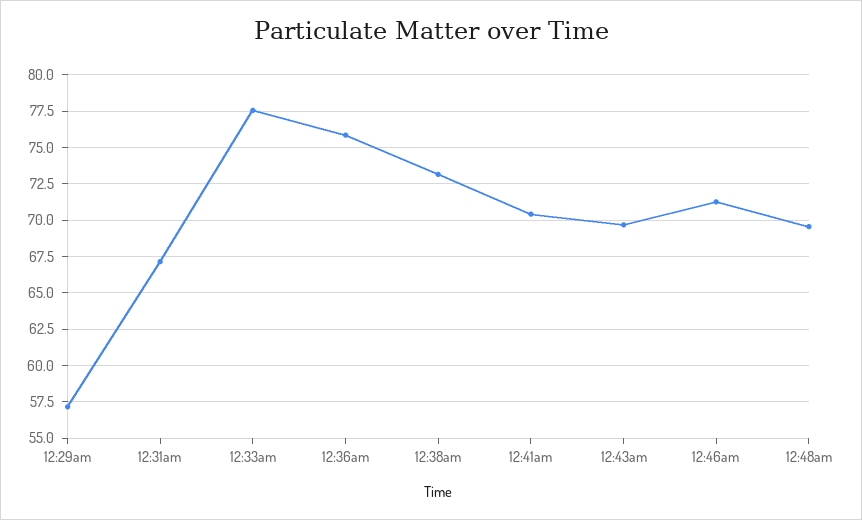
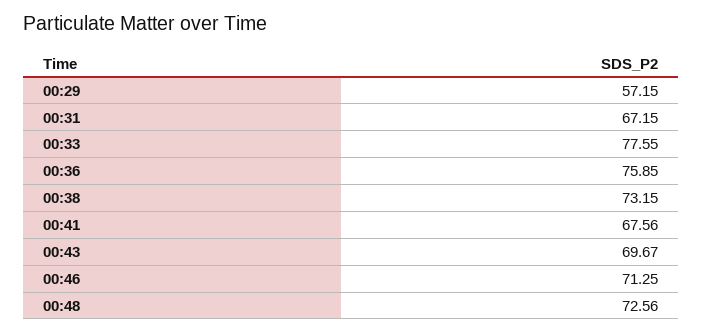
  {
    "12:29am": 57.15,
    "12:31am": 67.15,
    "12:33am": 77.55,
    "12:36am": 75.85,
    "12:38am": 73.15,
-   "12:41am": 70.5,
+   "12:41am": 67.56,
    "12:43am": 69.67,
    "12:46am": 71.25,
-   "12:48am": 69.5
+   "12:48am": 72.56
  }

